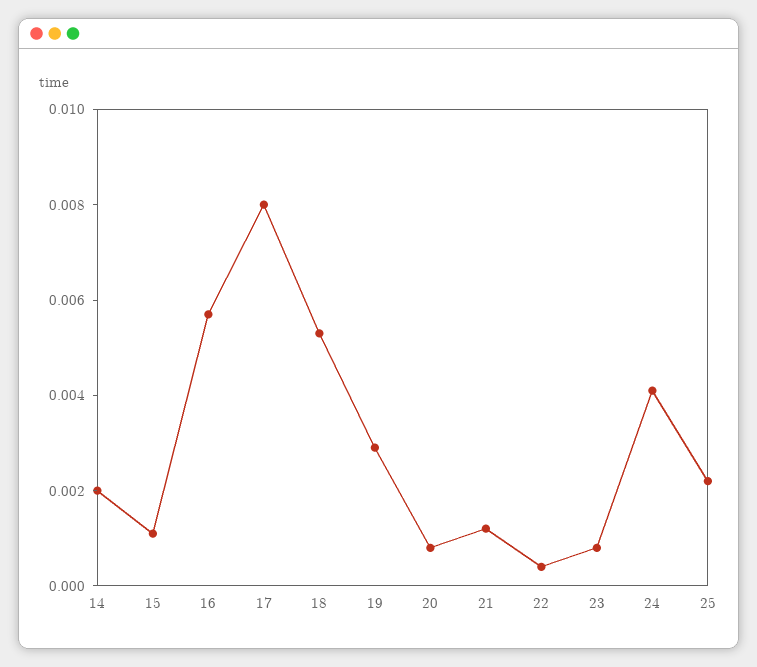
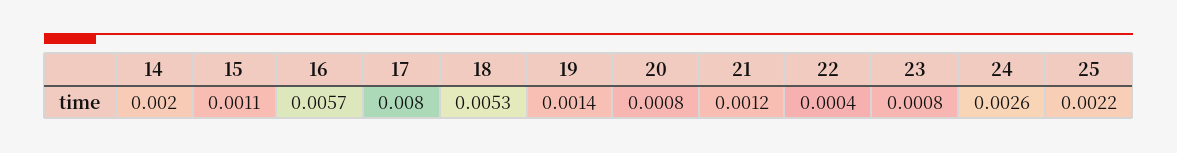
  {
    "14": 0.002,
    "15": 0.0011,
    "16": 0.0057,
    "17": 0.008,
    "18": 0.0053,
-   "19": 0.003,
+   "19": 0.0014,
    "20": 0.0008,
    "21": 0.0012,
    "22": 0.0004,
    "23": 0.0008,
-   "24": 0.004,
+   "24": 0.0026,
    "25": 0.0022
  }

